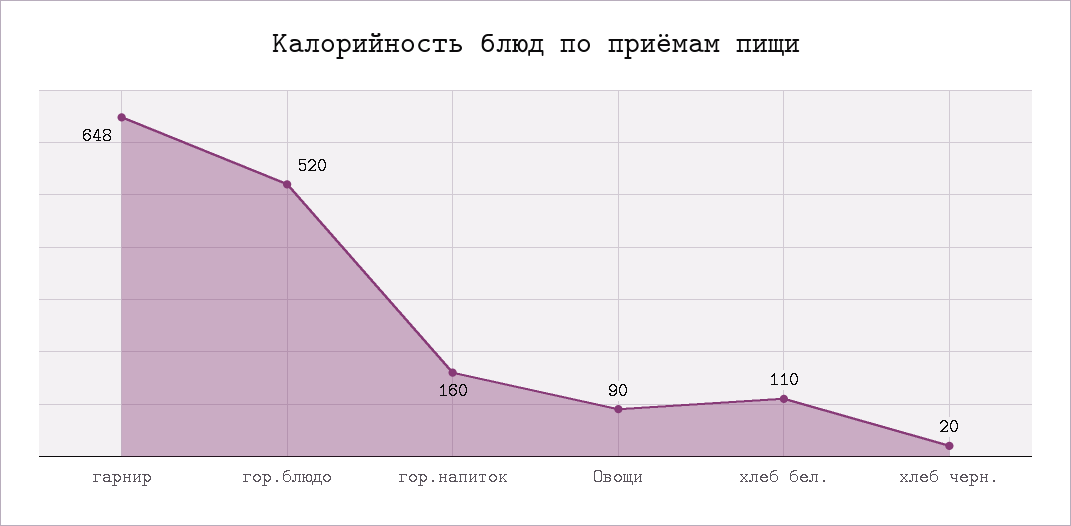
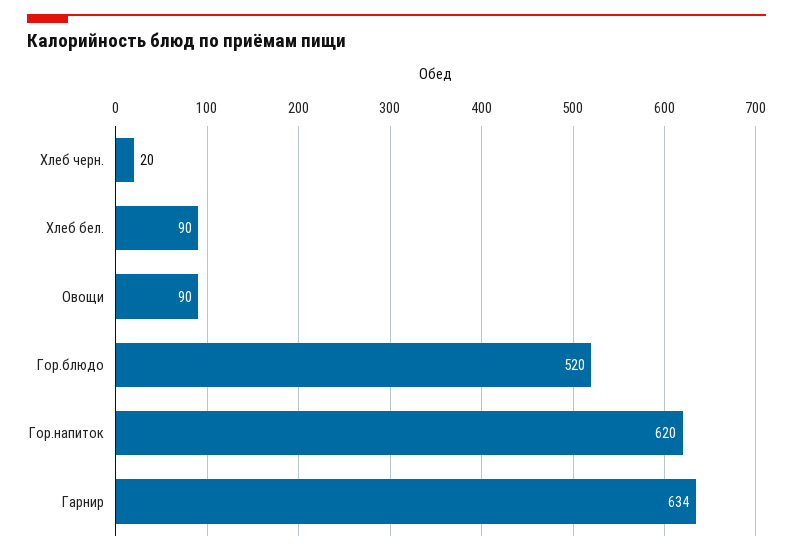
  {
-   "гарнир": 648,
+   "гарнир": 634,
    "гор.блюдо": 520,
-   "гор.напиток": 160,
+   "гор.напиток": 620,
    "Овощи": 90,
-   "хлеб бел.": 110,
+   "хлеб бел.": 90,
    "хлеб черн.": 20
  }

